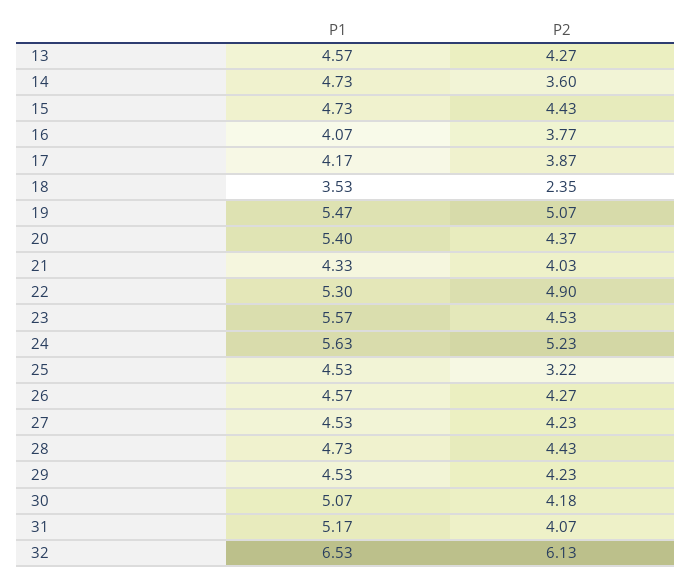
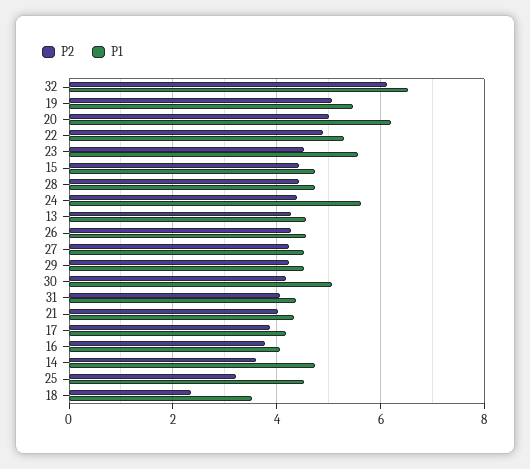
  {
    "P1": {
      "13": 4.57,
      "14": 4.73,
      "15": 4.73,
      "16": 4.07,
      "17": 4.17,
      "18": 3.53,
      "19": 5.47,
-     "20": 5.4,
+     "20": 6.2,
      "21": 4.33,
      "22": 5.3,
      "23": 5.57,
      "24": 5.63,
      "25": 4.53,
      "26": 4.57,
      "27": 4.53,
      "28": 4.73,
      "29": 4.53,
      "30": 5.07,
-     "31": 5.17,
+     "31": 4.4,
      "32": 6.53
    },
    "P2": {
      "13": 4.27,
      "14": 3.6,
      "15": 4.43,
      "16": 3.77,
      "17": 3.87,
      "18": 2.35,
      "19": 5.07,
-     "20": 4.37,
+     "20": 5,
      "21": 4.03,
      "22": 4.9,
      "23": 4.53,
-     "24": 5.23,
+     "24": 4.4,
      "25": 3.22,
      "26": 4.27,
      "27": 4.23,
      "28": 4.43,
      "29": 4.23,
      "30": 4.18,
      "31": 4.07,
      "32": 6.13
    }
  }

